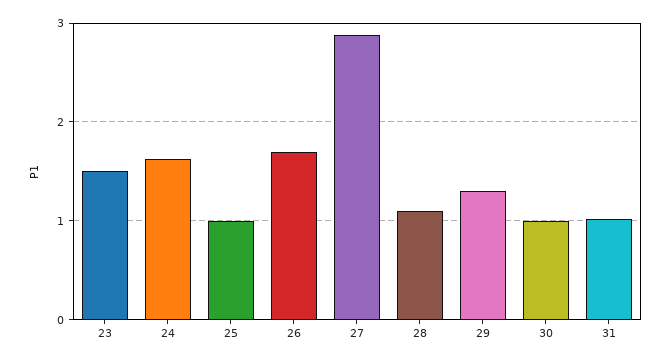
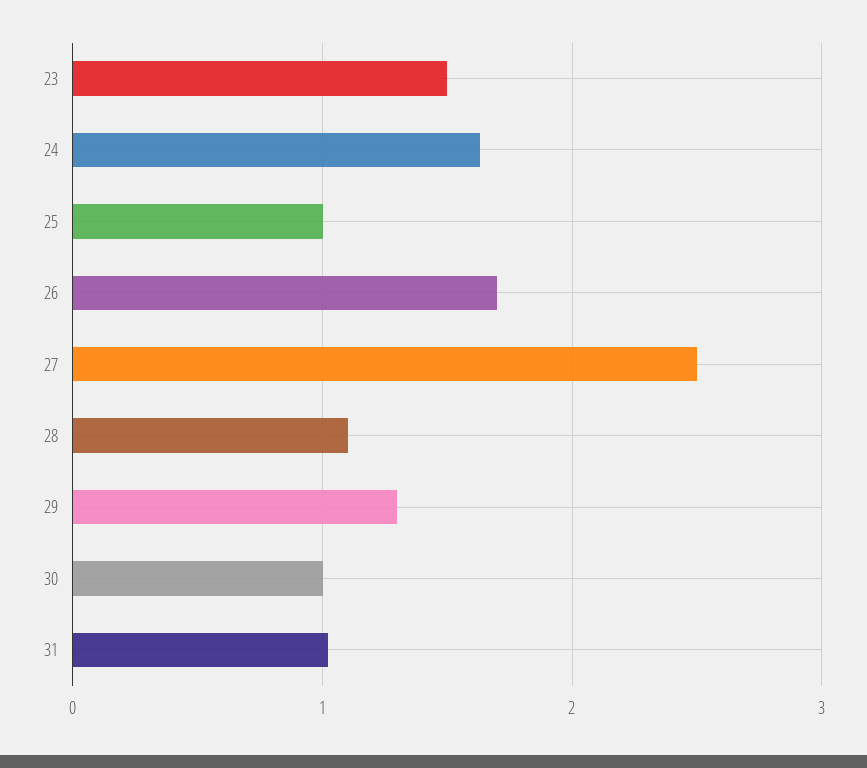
  {
    "23": 1.5,
    "24": 1.6,
    "25": 1,
    "26": 1.7,
-   "27": 2.9,
+   "27": 2.5,
    "28": 1.1,
    "29": 1.3,
    "30": 1,
    "31": 1
  }

